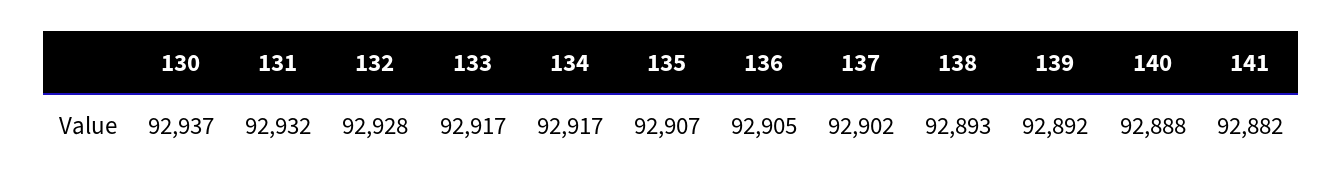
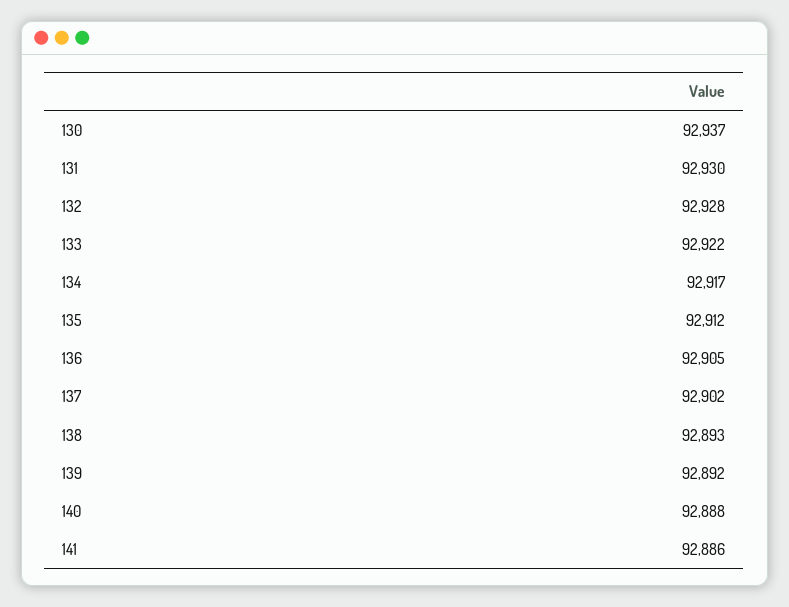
  {
    "130": 92937,
-   "131": 92932,
+   "131": 92930,
    "132": 92928,
-   "133": 92917,
+   "133": 92922,
    "134": 92917,
-   "135": 92907,
+   "135": 92912,
    "136": 92905,
    "137": 92902,
    "138": 92893,
    "139": 92892,
    "140": 92888,
-   "141": 92882
+   "141": 92886
  }

